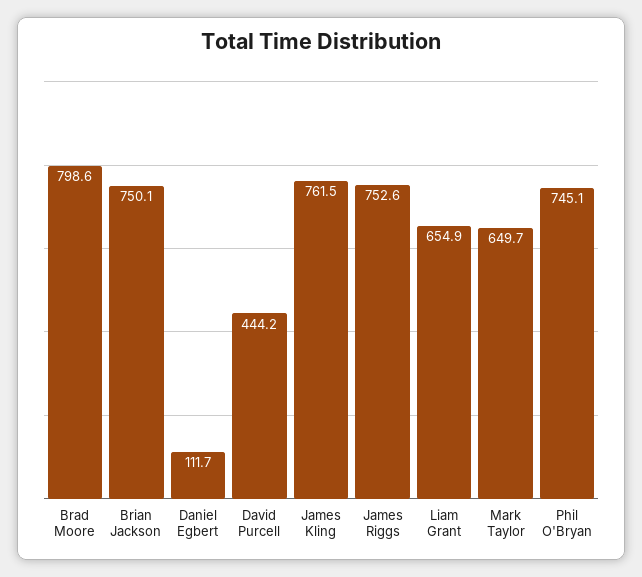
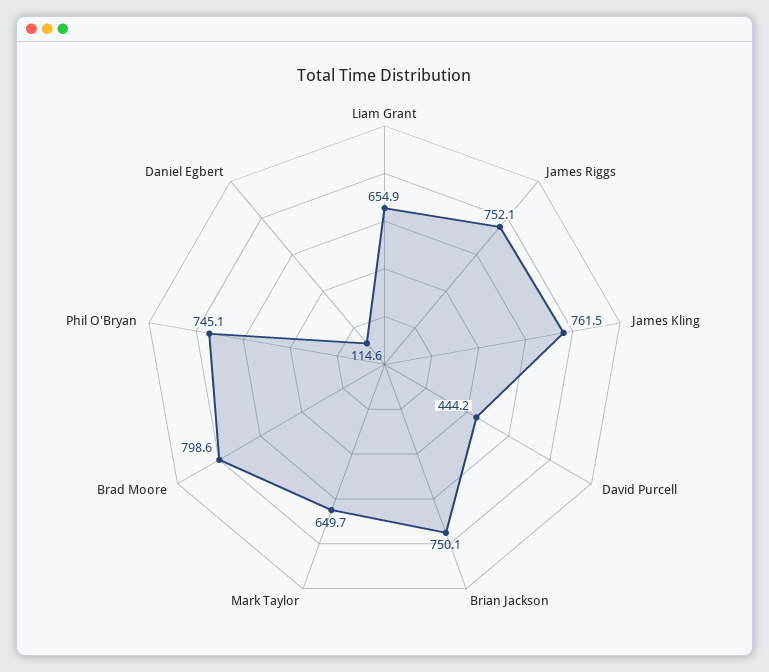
  {
    "Brad Moore": 798.6,
    "Brian Jackson": 750.1,
-   "Daniel Egbert": 111.7,
+   "Daniel Egbert": 114.6,
    "David Purcell": 444.2,
    "James Kling": 761.5,
-   "James Riggs": 752.6,
+   "James Riggs": 752.1,
    "Liam Grant": 654.9,
    "Mark Taylor": 649.7,
    "Phil O'Bryan": 745.1
  }

